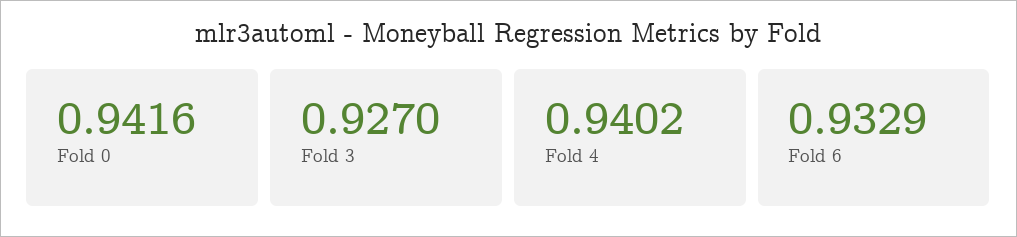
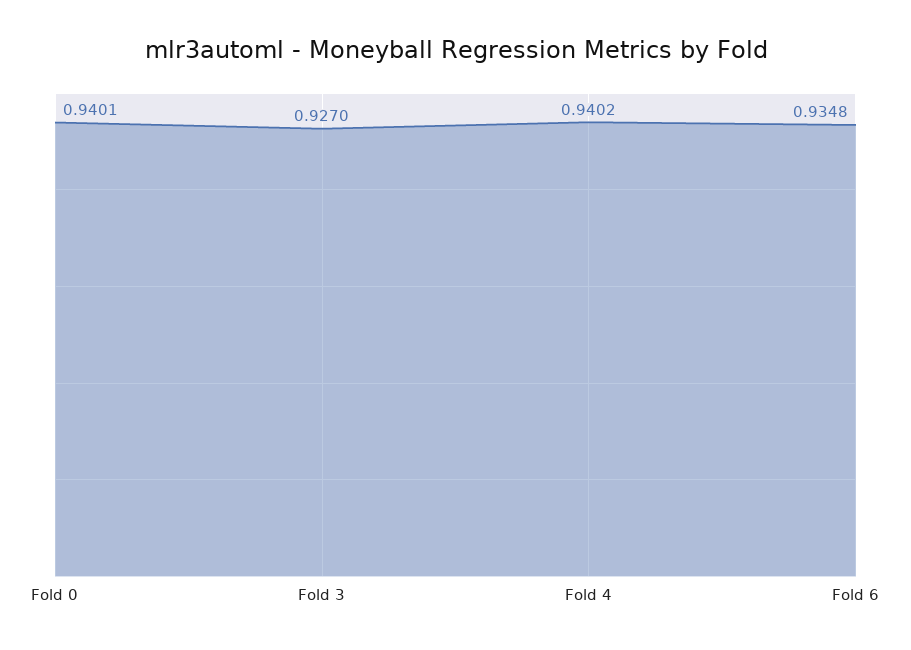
  {
-   "Fold 0": 0.9416,
+   "Fold 0": 0.9401,
    "Fold 3": 0.927,
    "Fold 4": 0.9402,
-   "Fold 6": 0.9329
+   "Fold 6": 0.9348
  }

